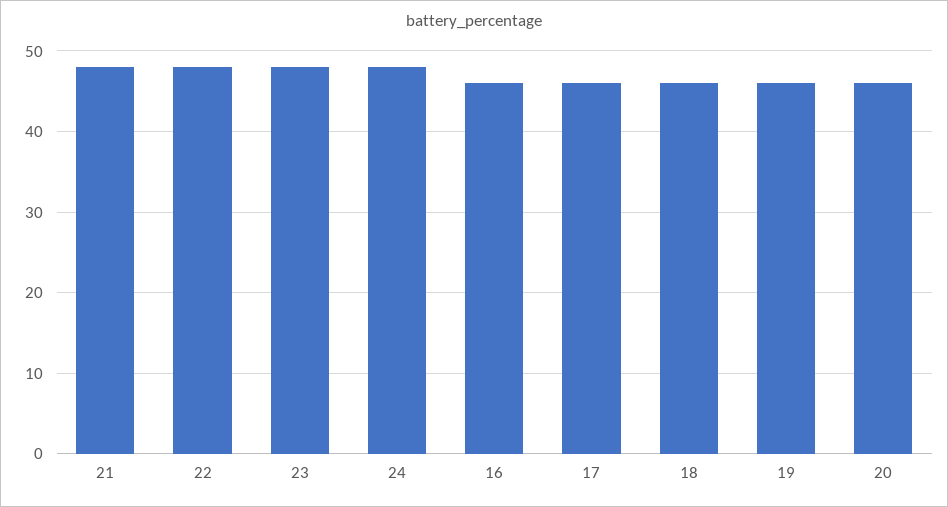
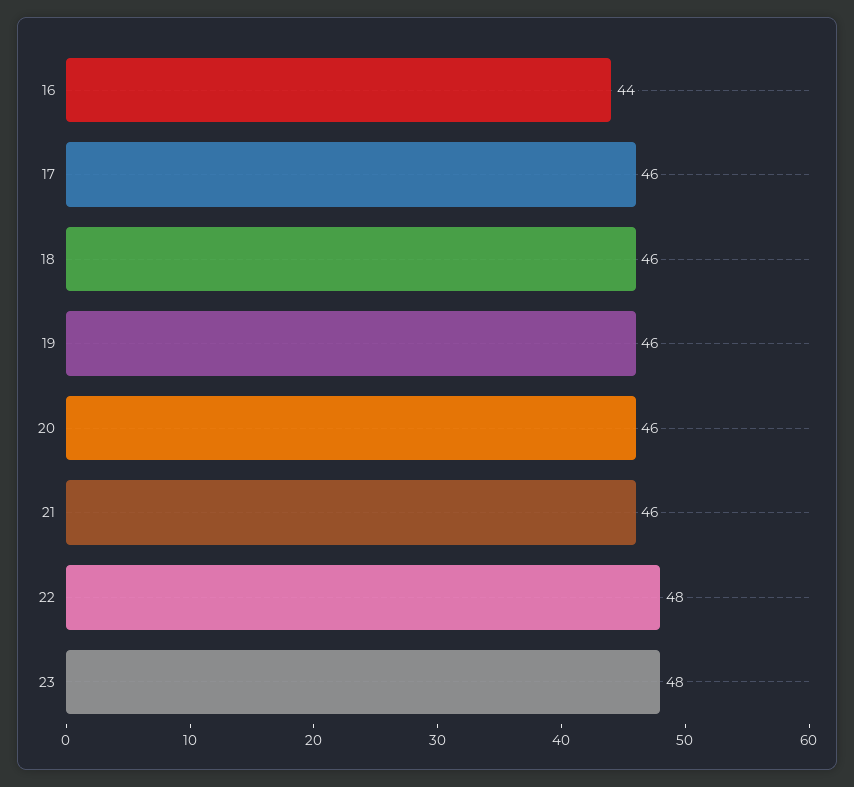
  {
-   "21": 48,
+   "21": 46,
    "22": 48,
    "23": 48,
-   "24": 48,
-   "16": 46,
+   "16": 44,
    "17": 46,
    "18": 46,
    "19": 46,
    "20": 46
  }

